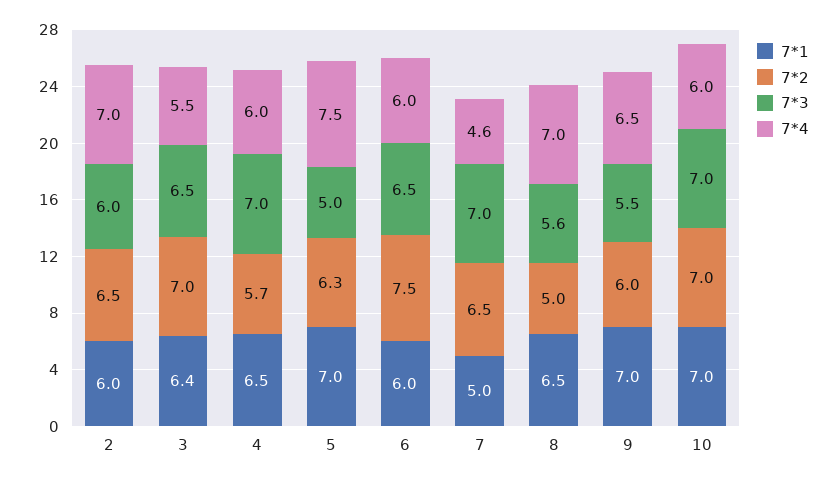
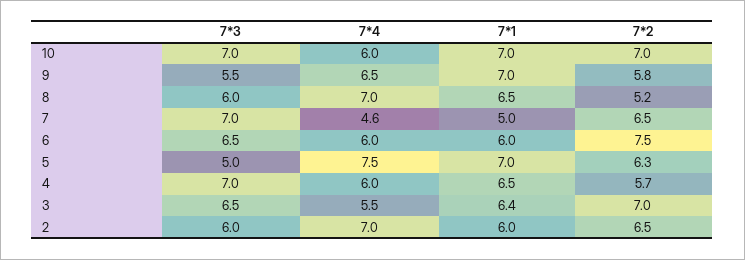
  {
    "7*1": {
      "2": 6,
      "3": 6.4,
      "4": 6.5,
      "5": 7,
      "6": 6,
      "7": 5,
      "8": 6.5,
      "9": 7,
      "10": 7
    },
    "7*2": {
      "2": 6.5,
      "3": 7,
      "4": 5.7,
      "5": 6.3,
      "6": 7.5,
      "7": 6.5,
-     "8": 5,
+     "8": 5.2,
-     "9": 6,
+     "9": 5.8,
      "10": 7
    },
    "7*3": {
      "2": 6,
      "3": 6.5,
      "4": 7,
      "5": 5,
      "6": 6.5,
      "7": 7,
-     "8": 5.6,
+     "8": 6,
      "9": 5.5,
      "10": 7
    },
    "7*4": {
      "2": 7,
      "3": 5.5,
      "4": 6,
      "5": 7.5,
      "6": 6,
      "7": 4.6,
      "8": 7,
      "9": 6.5,
      "10": 6
    }
  }

